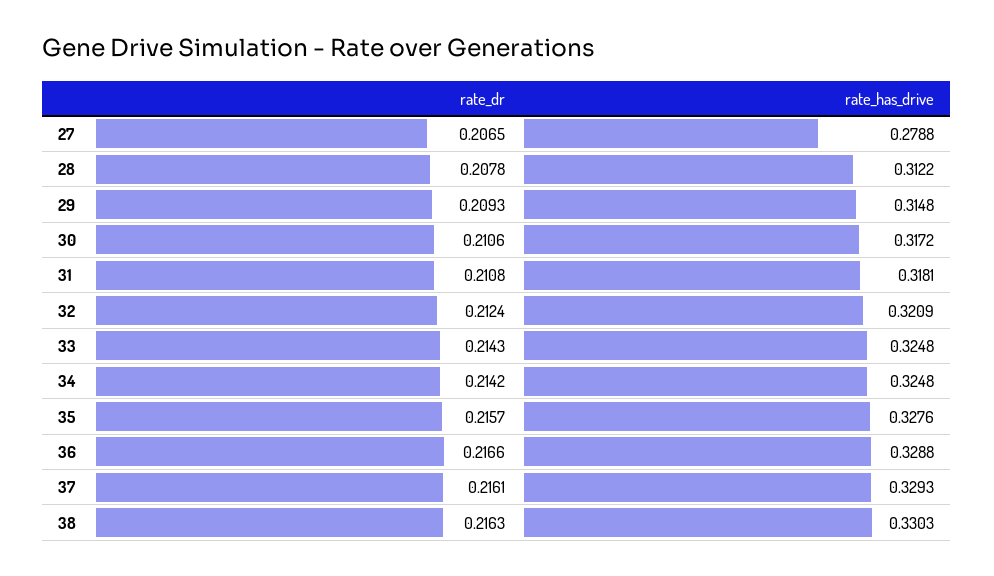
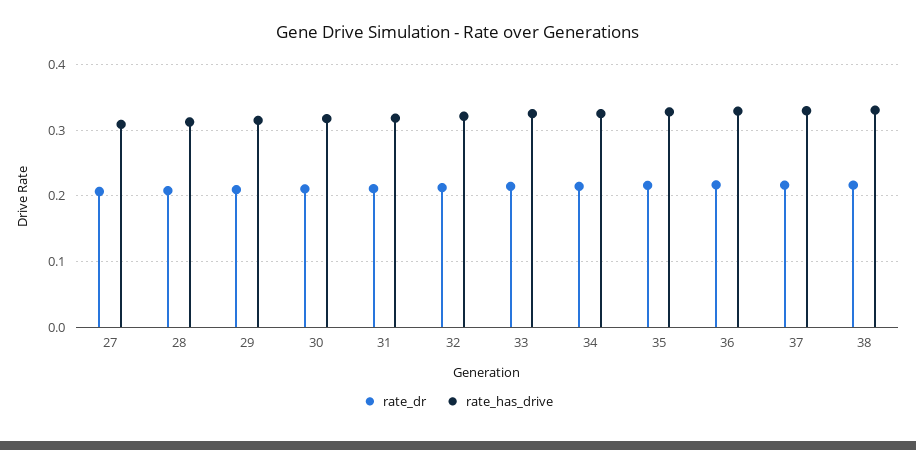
  {
    "rate_dr": {
      "27": 0.2065,
      "28": 0.2078,
      "29": 0.2093,
      "30": 0.2106,
      "31": 0.2108,
      "32": 0.2124,
      "33": 0.2143,
      "34": 0.2142,
      "35": 0.2157,
      "36": 0.2166,
      "37": 0.2161,
      "38": 0.2163
    },
    "rate_has_drive": {
-     "27": 0.2788,
+     "27": 0.31,
      "28": 0.3122,
      "29": 0.3148,
      "30": 0.3172,
      "31": 0.3181,
      "32": 0.3209,
      "33": 0.3248,
      "34": 0.3248,
      "35": 0.3276,
      "36": 0.3288,
      "37": 0.3293,
      "38": 0.3303
    }
  }

